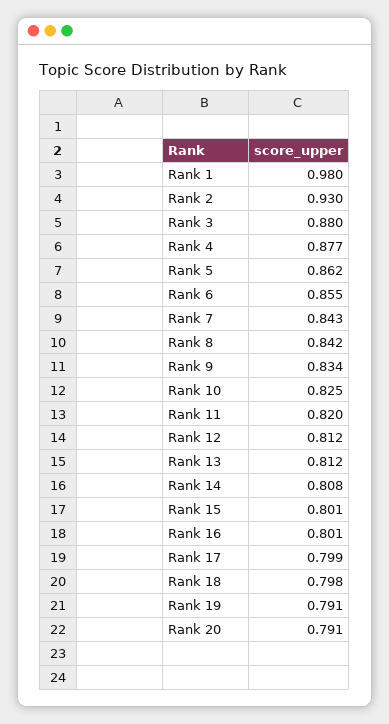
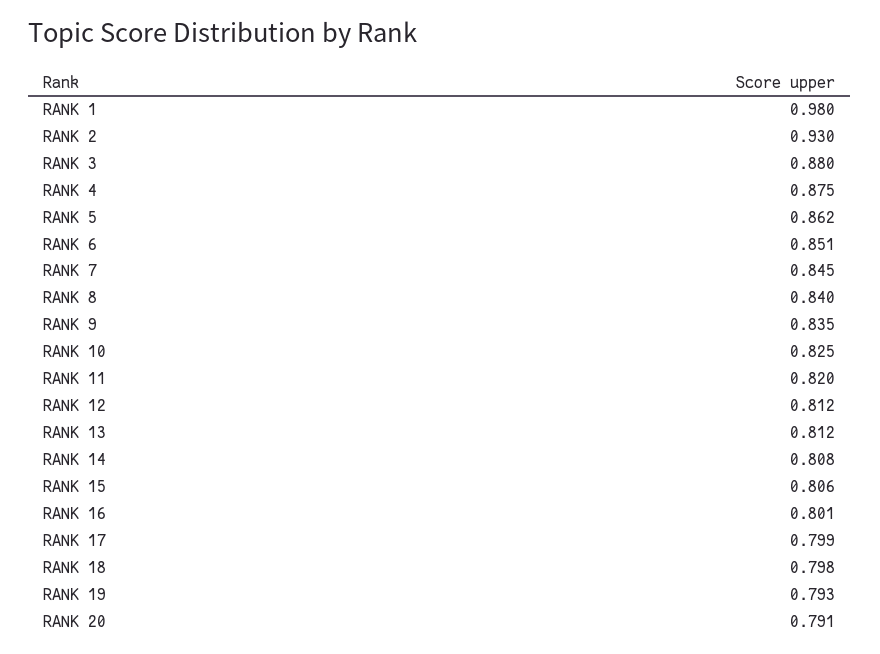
  {
    "Rank 1": 0.98,
    "Rank 2": 0.93,
    "Rank 3": 0.88,
-   "Rank 4": 0.877,
+   "Rank 4": 0.875,
    "Rank 5": 0.862,
-   "Rank 6": 0.855,
+   "Rank 6": 0.851,
-   "Rank 7": 0.843,
+   "Rank 7": 0.845,
-   "Rank 8": 0.842,
+   "Rank 8": 0.84,
-   "Rank 9": 0.834,
+   "Rank 9": 0.835,
    "Rank 10": 0.825,
    "Rank 11": 0.82,
    "Rank 12": 0.812,
    "Rank 13": 0.812,
    "Rank 14": 0.808,
-   "Rank 15": 0.801,
+   "Rank 15": 0.806,
    "Rank 16": 0.801,
    "Rank 17": 0.799,
    "Rank 18": 0.798,
-   "Rank 19": 0.791,
+   "Rank 19": 0.793,
    "Rank 20": 0.791
  }

